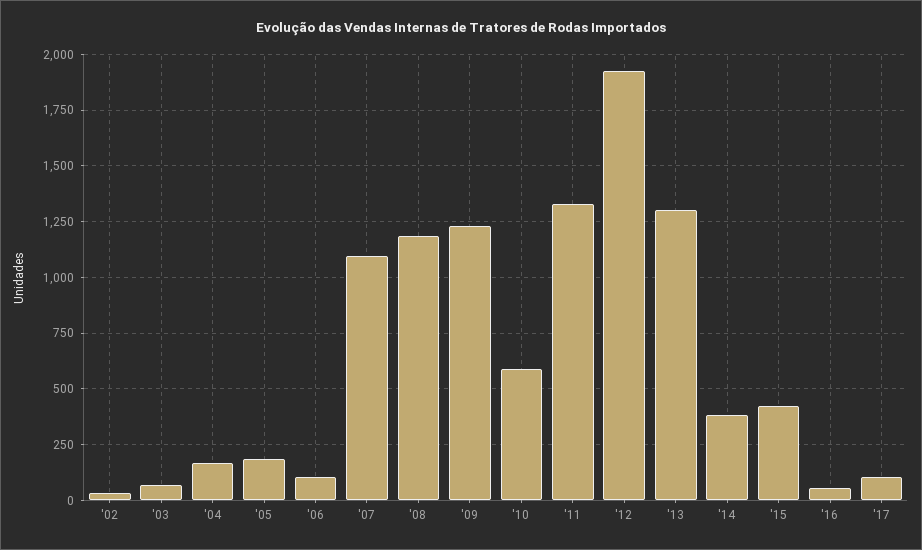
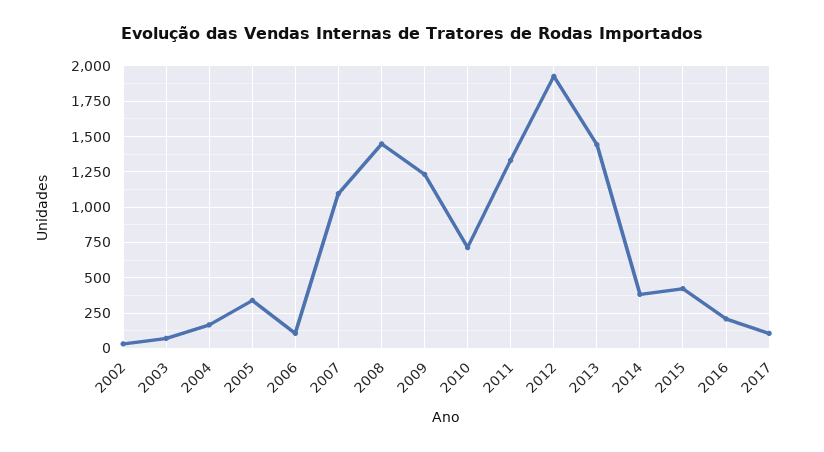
  {
    "'02": 50,
    "'03": 50,
    "'04": 150,
-   "'05": 200,
+   "'05": 350,
    "'06": 100,
    "'07": 1100,
-   "'08": 1200,
+   "'08": 1450,
    "'09": 1250,
-   "'10": 600,
+   "'10": 700,
    "'11": 1350,
    "'12": 1950,
-   "'13": 1300,
+   "'13": 1450,
    "'14": 400,
    "'15": 400,
-   "'16": 50,
+   "'16": 200,
    "'17": 100
  }

